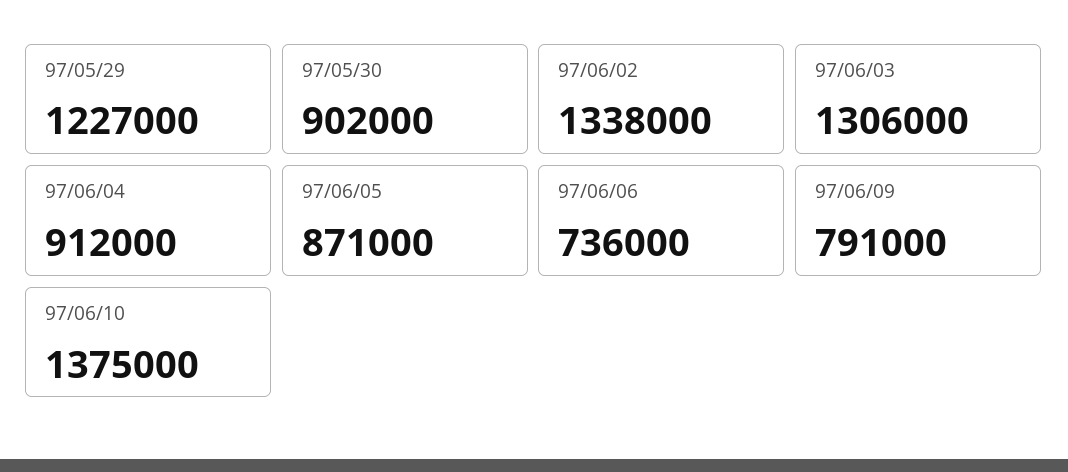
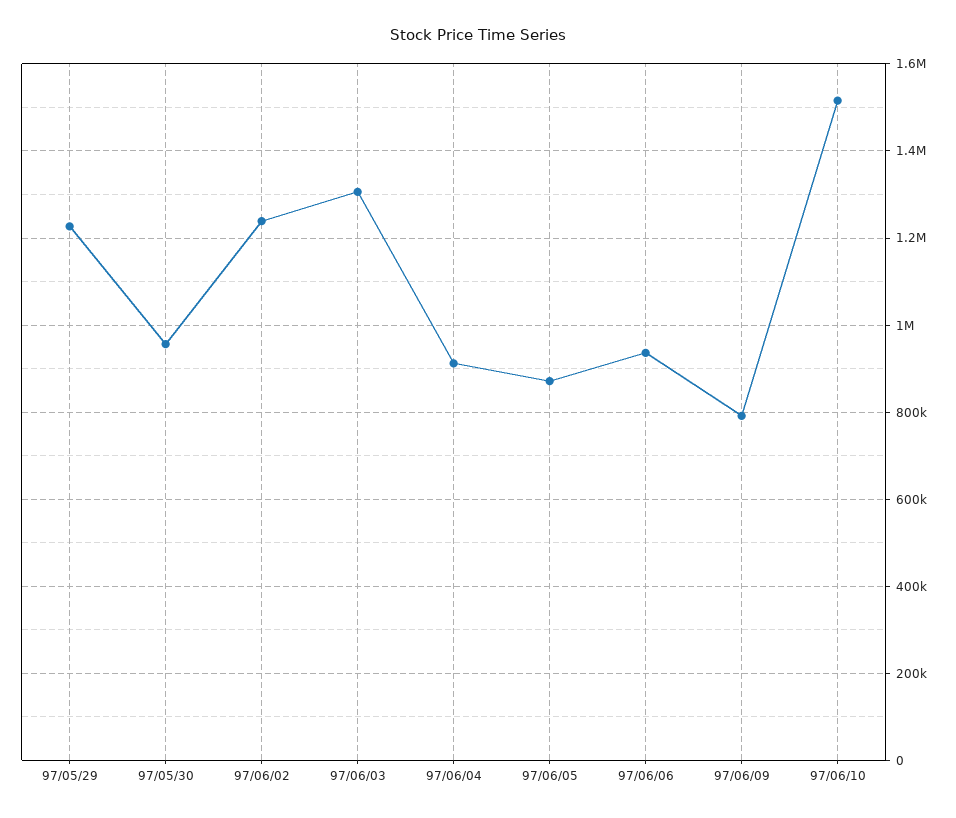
  {
    "97/05/29": 1227000,
-   "97/05/30": 902000,
+   "97/05/30": 960000,
-   "97/06/02": 1338000,
+   "97/06/02": 1240000,
    "97/06/03": 1306000,
    "97/06/04": 912000,
    "97/06/05": 871000,
-   "97/06/06": 736000,
+   "97/06/06": 940000,
    "97/06/09": 791000,
-   "97/06/10": 1375000
+   "97/06/10": 1520000
  }

